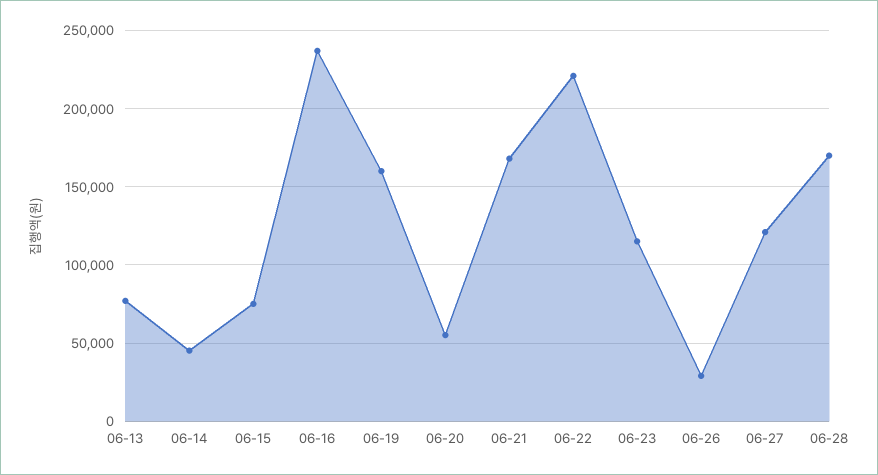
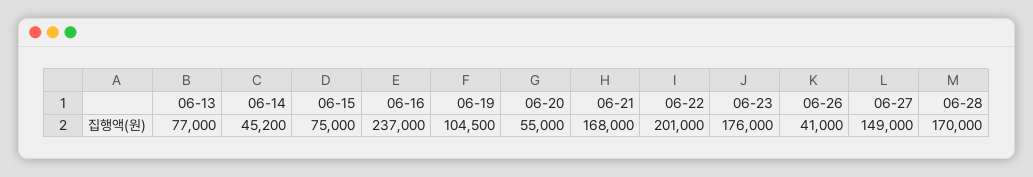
  {
    "06-13": 77000,
    "06-14": 45200,
    "06-15": 75000,
    "06-16": 237000,
-   "06-19": 160000,
+   "06-19": 104500,
    "06-20": 55000,
    "06-21": 168000,
-   "06-22": 220000,
+   "06-22": 201000,
-   "06-23": 115000,
+   "06-23": 176000,
-   "06-26": 30000,
+   "06-26": 41000,
-   "06-27": 120000,
+   "06-27": 149000,
    "06-28": 170000
  }

